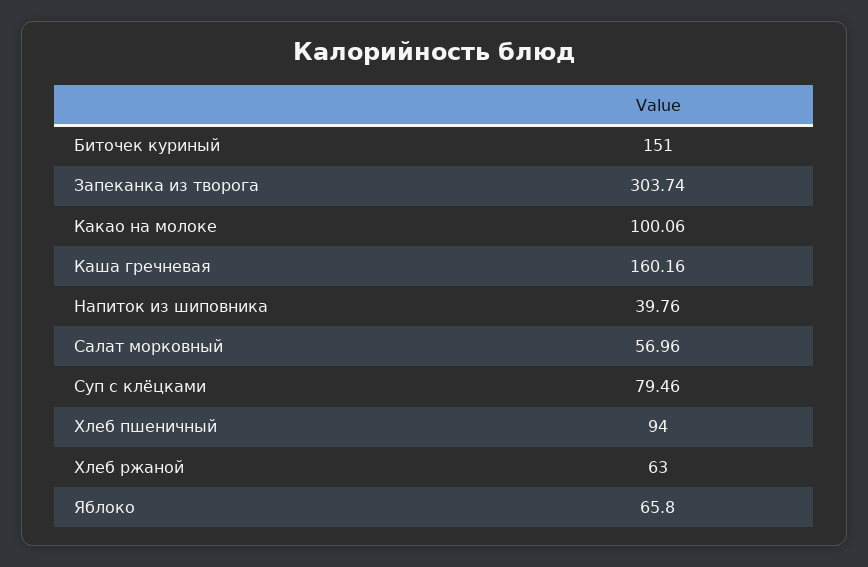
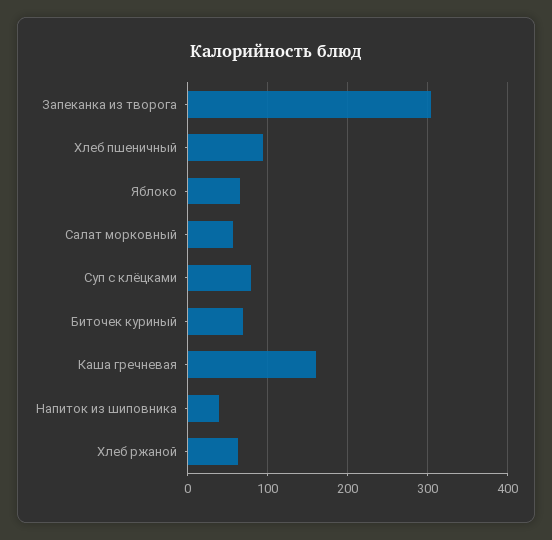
  {
-   "Биточек куриный": 151,
+   "Биточек куриный": 70,
    "Запеканка из творога": 303.74,
-   "Какао на молоке": 100.06,
    "Каша гречневая": 160.16,
    "Напиток из шиповника": 39.76,
    "Салат морковный": 56.96,
    "Суп с клёцками": 79.46,
    "Хлеб пшеничный": 94,
    "Хлеб ржаной": 63,
    "Яблоко": 65.8
  }

